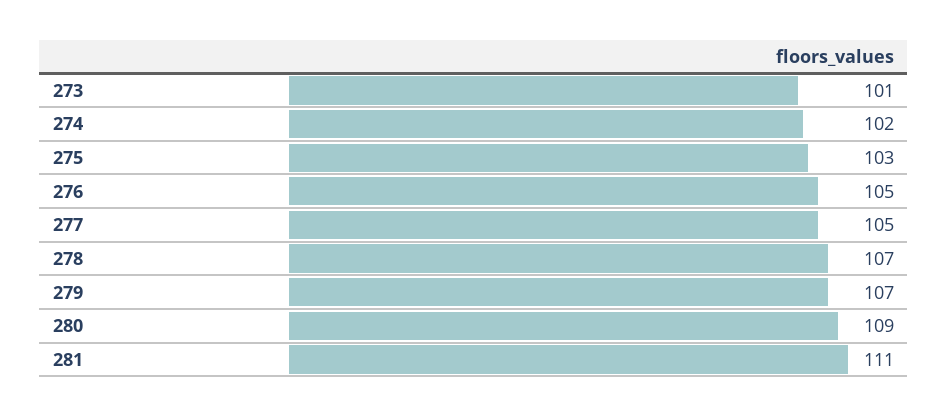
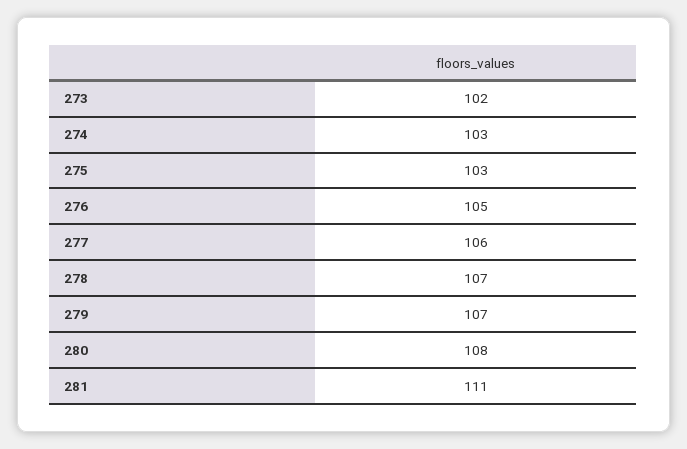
  {
-   "273": 101,
+   "273": 102,
-   "274": 102,
+   "274": 103,
    "275": 103,
    "276": 105,
-   "277": 105,
+   "277": 106,
    "278": 107,
    "279": 107,
-   "280": 109,
+   "280": 108,
    "281": 111
  }

